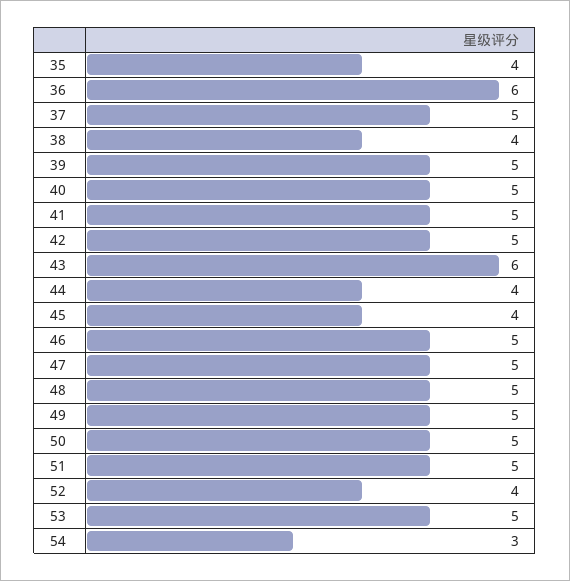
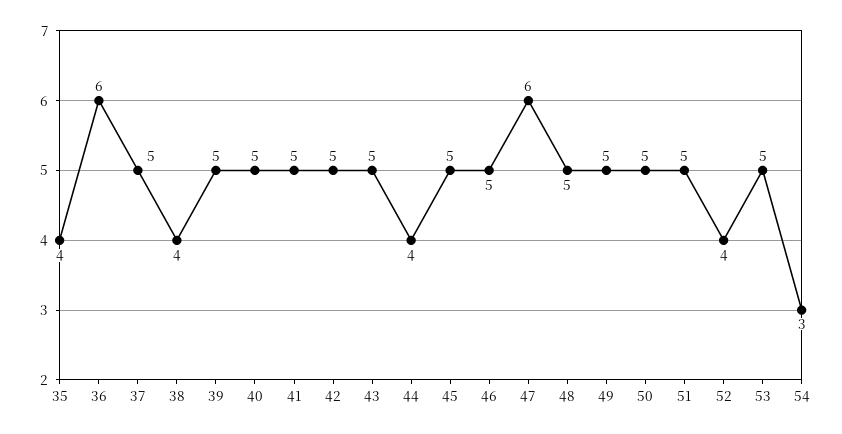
  {
    "35": 4,
    "36": 6,
    "37": 5,
    "38": 4,
    "39": 5,
    "40": 5,
    "41": 5,
    "42": 5,
-   "43": 6,
+   "43": 5,
    "44": 4,
-   "45": 4,
+   "45": 5,
    "46": 5,
-   "47": 5,
+   "47": 6,
    "48": 5,
    "49": 5,
    "50": 5,
    "51": 5,
    "52": 4,
    "53": 5,
    "54": 3
  }

